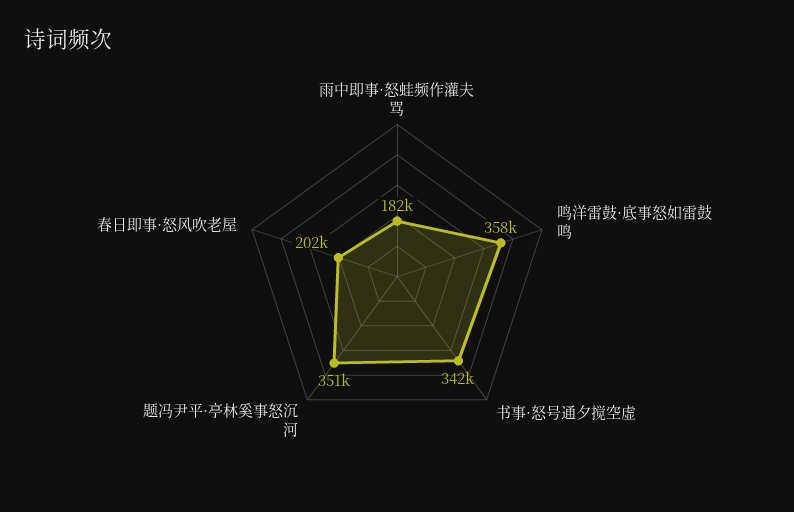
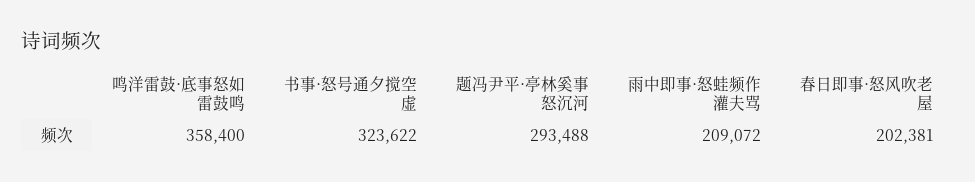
  {
-   "雨中即事·怒蛙频作灌夫骂": 182000,
+   "雨中即事·怒蛙频作灌夫骂": 209072,
    "鸣洋雷鼓·底事怒如雷鼓鸣": 358400,
-   "书事·怒号通夕搅空虚": 342000,
+   "书事·怒号通夕搅空虚": 323622,
-   "题冯尹平·亭林奚事怒沉河": 351000,
+   "题冯尹平·亭林奚事怒沉河": 293488,
    "春日即事·怒风吹老屋": 202381
  }

